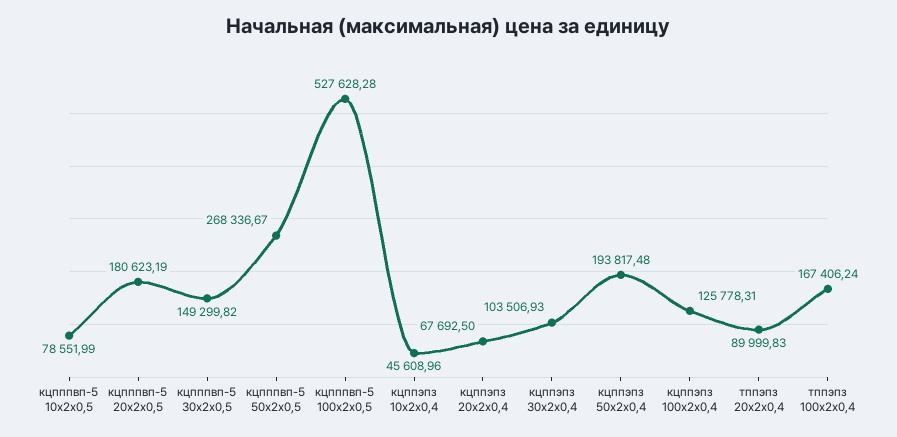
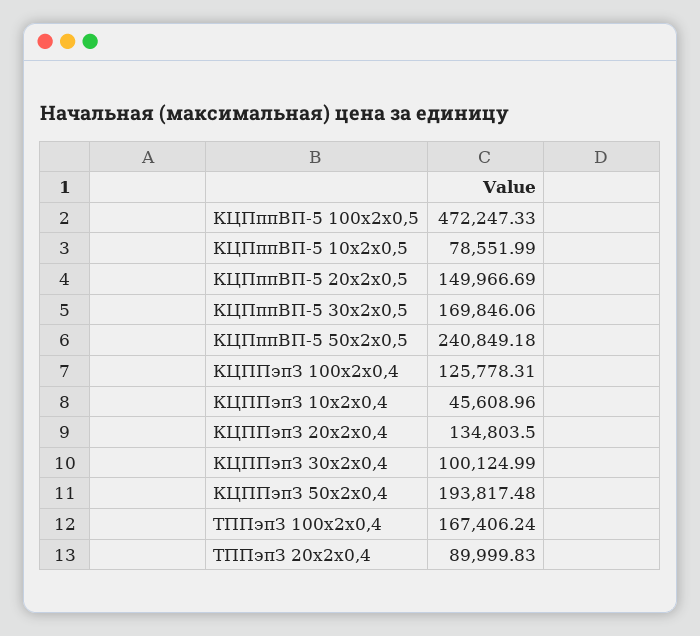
  {
    "кцпппвп-5 10x2x0,5": 78551.99,
-   "кцпппвп-5 20x2x0,5": 180623.19,
+   "кцпппвп-5 20x2x0,5": 149966.69,
-   "кцпппвп-5 30x2x0,5": 149299.82,
+   "кцпппвп-5 30x2x0,5": 169846.06,
-   "кцпппвп-5 50x2x0,5": 268336.67,
+   "кцпппвп-5 50x2x0,5": 240849.18,
-   "кцпппвп-5 100x2x0,5": 527628.28,
+   "кцпппвп-5 100x2x0,5": 472247.33,
    "кцппэпз 10x2x0,4": 45608.96,
-   "кцппэпз 20x2x0,4": 67692.5,
+   "кцппэпз 20x2x0,4": 134803.5,
-   "кцппэпз 30x2x0,4": 103506.93,
+   "кцппэпз 30x2x0,4": 100124.99,
    "кцппэпз 50x2x0,4": 193817.48,
    "кцппэпз 100x2x0,4": 125778.31,
    "тппэпз 20x2x0,4": 89999.83,
    "тппэпз 100x2x0,4": 167406.24
  }

